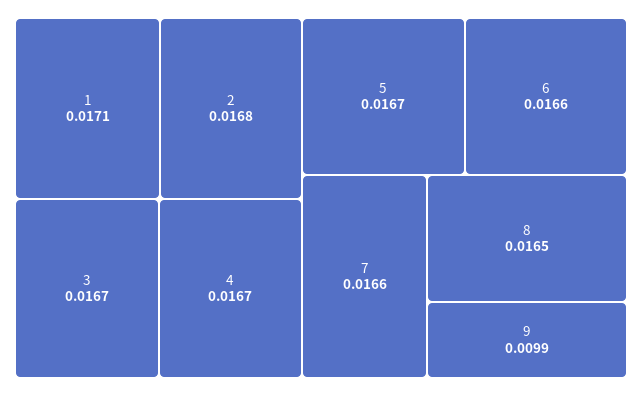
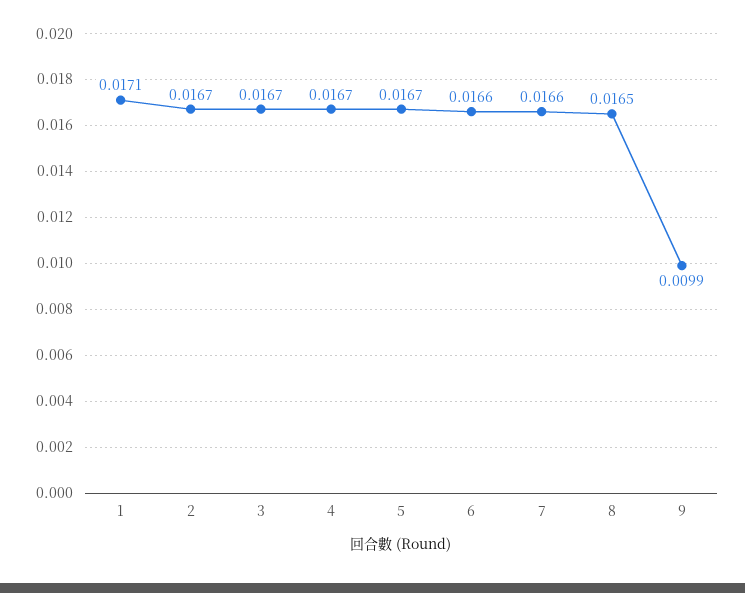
  {
    "1": 0.0171,
-   "2": 0.0168,
+   "2": 0.0167,
    "3": 0.0167,
    "4": 0.0167,
    "5": 0.0167,
    "6": 0.0166,
    "7": 0.0166,
    "8": 0.0165,
    "9": 0.0099
  }

